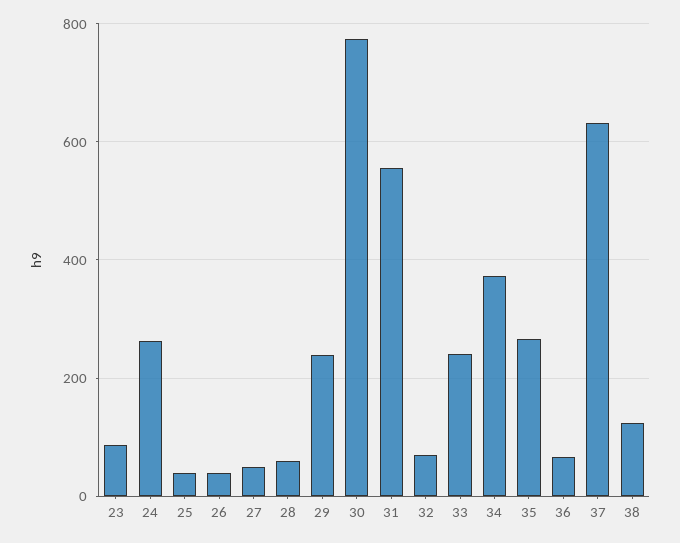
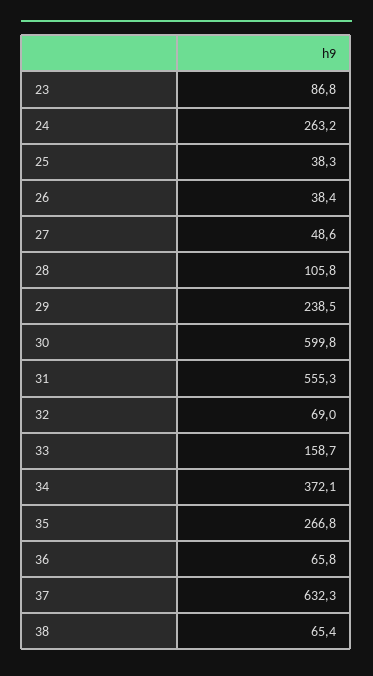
  {
    "23": 86.8,
    "24": 263.2,
    "25": 38.3,
    "26": 38.4,
    "27": 48.6,
-   "28": 60,
+   "28": 105.8,
    "29": 238.5,
-   "30": 780,
+   "30": 599.8,
    "31": 555.3,
    "32": 69,
-   "33": 240,
+   "33": 158.7,
    "34": 372.1,
    "35": 266.8,
    "36": 65.8,
    "37": 632.3,
-   "38": 120
+   "38": 65.4
  }

